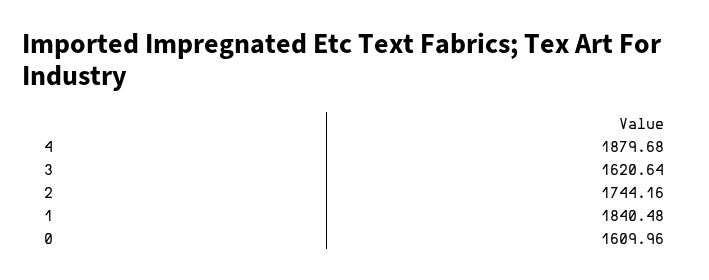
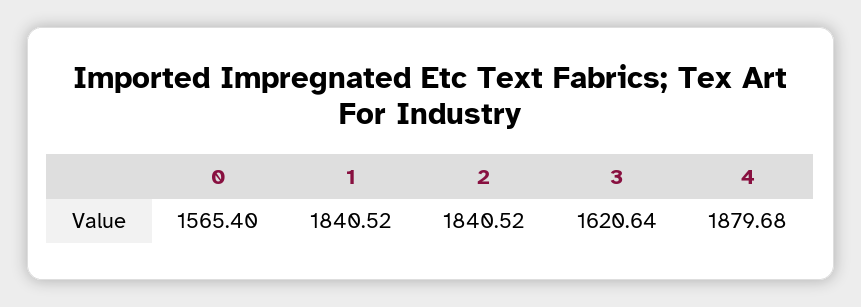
  {
    "4": 1879.68,
    "3": 1620.64,
-   "2": 1744.16,
+   "2": 1840.52,
-   "1": 1840.48,
+   "1": 1840.52,
-   "0": 1609.96
+   "0": 1565.4
  }

